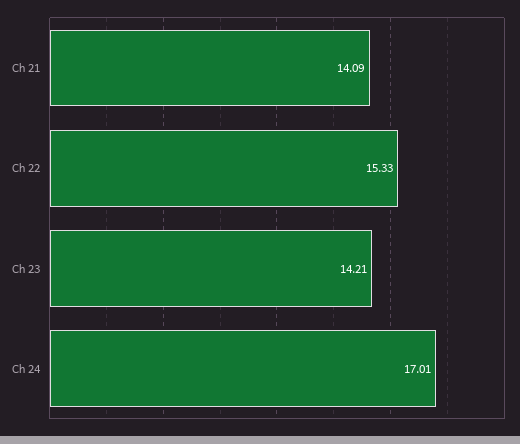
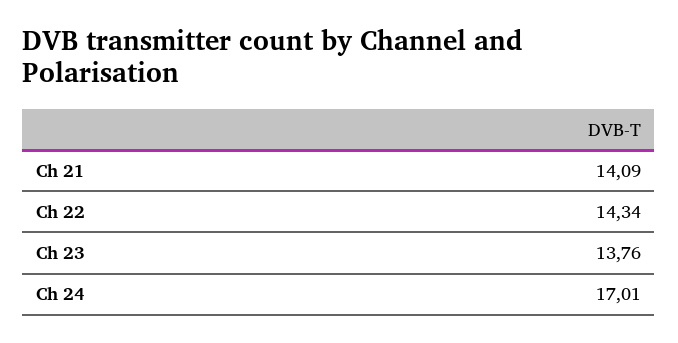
  {
    "Ch 21": 14.09,
-   "Ch 22": 15.33,
+   "Ch 22": 14.34,
-   "Ch 23": 14.21,
+   "Ch 23": 13.76,
    "Ch 24": 17.01
  }

